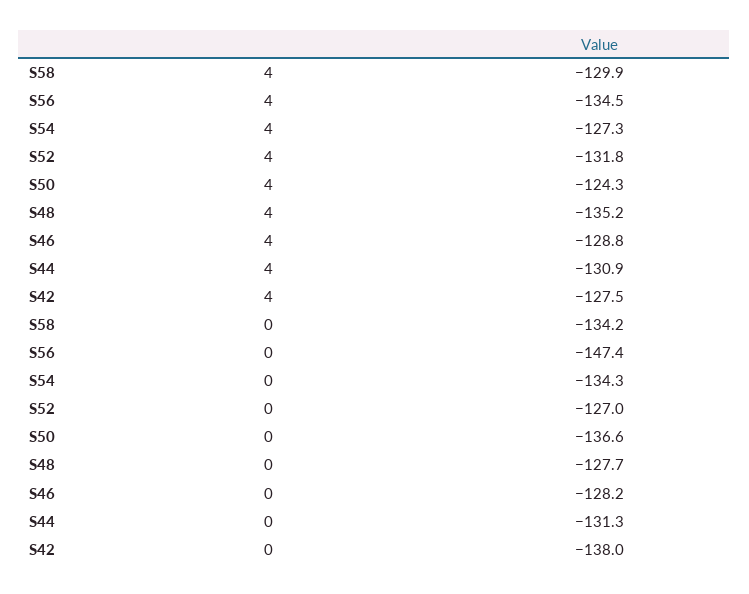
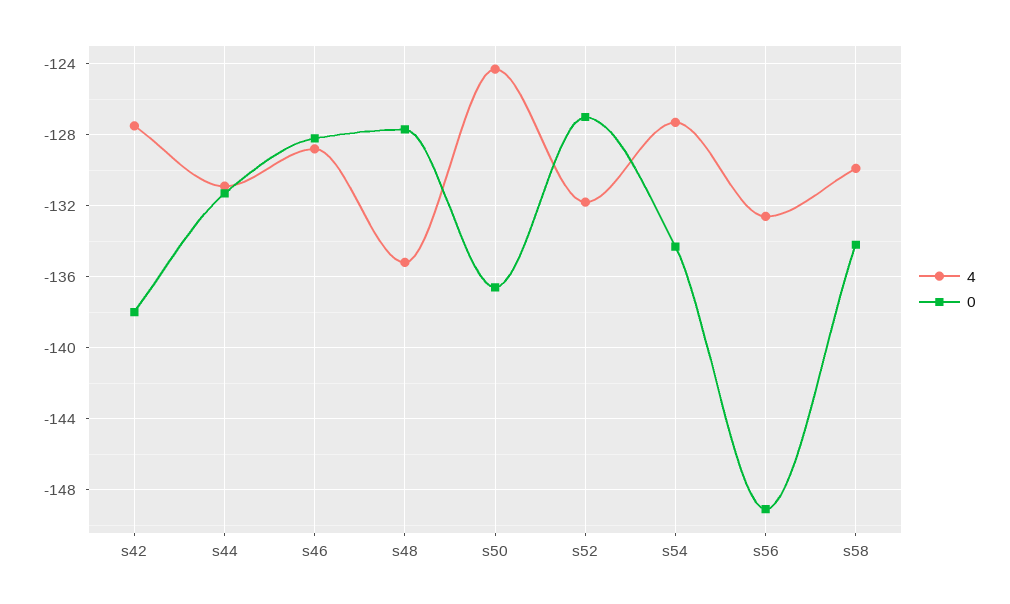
  {
    "4": {
      "S58": -129.9,
-     "S56": -134.5,
+     "S56": -132.5,
      "S54": -127.3,
      "S52": -131.8,
      "S50": -124.3,
      "S48": -135.2,
      "S46": -128.8,
      "S44": -130.9,
      "S42": -127.5
    },
    "0": {
      "S58": -134.2,
-     "S56": -147.4,
+     "S56": -149,
      "S54": -134.3,
      "S52": -127,
      "S50": -136.6,
      "S48": -127.7,
      "S46": -128.2,
      "S44": -131.3,
      "S42": -138
    }
  }

